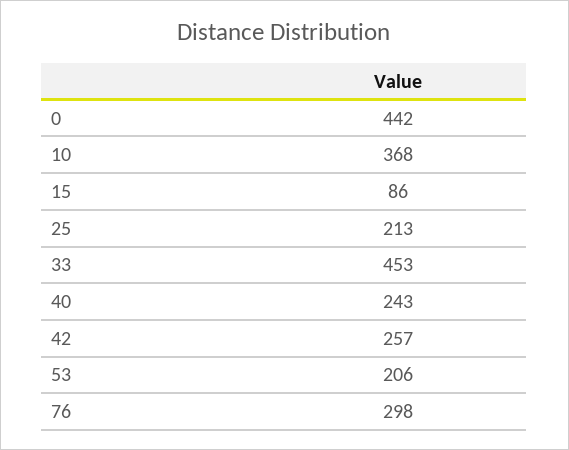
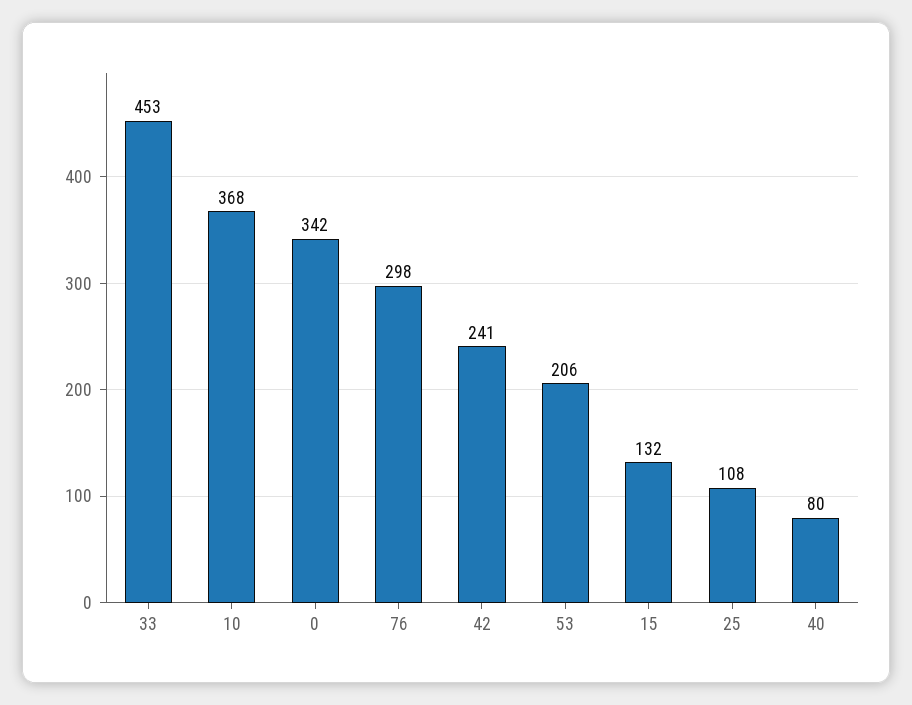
  {
-   "0": 442,
+   "0": 342,
    "10": 368,
-   "15": 86,
+   "15": 132,
-   "25": 213,
+   "25": 108,
    "33": 453,
-   "40": 243,
+   "40": 80,
-   "42": 257,
+   "42": 241,
    "53": 206,
    "76": 298
  }

